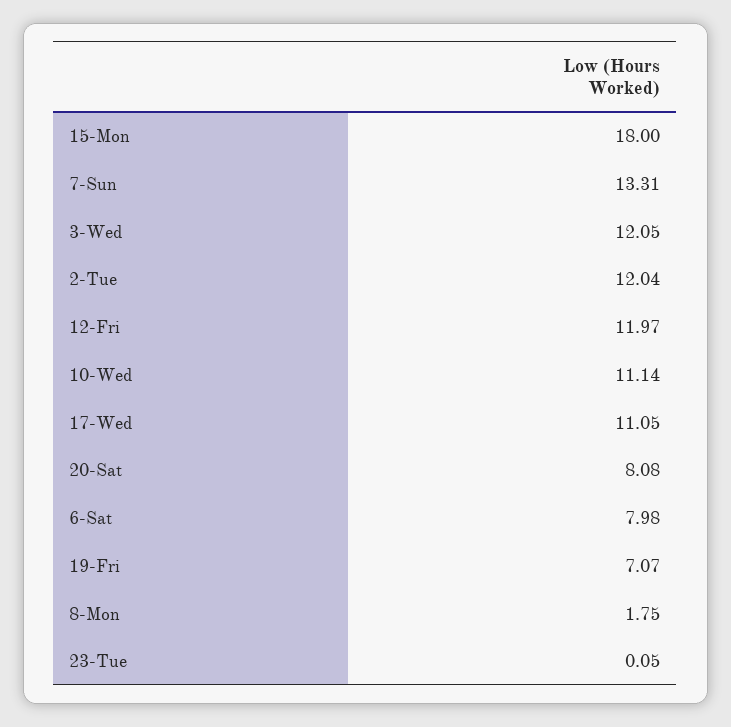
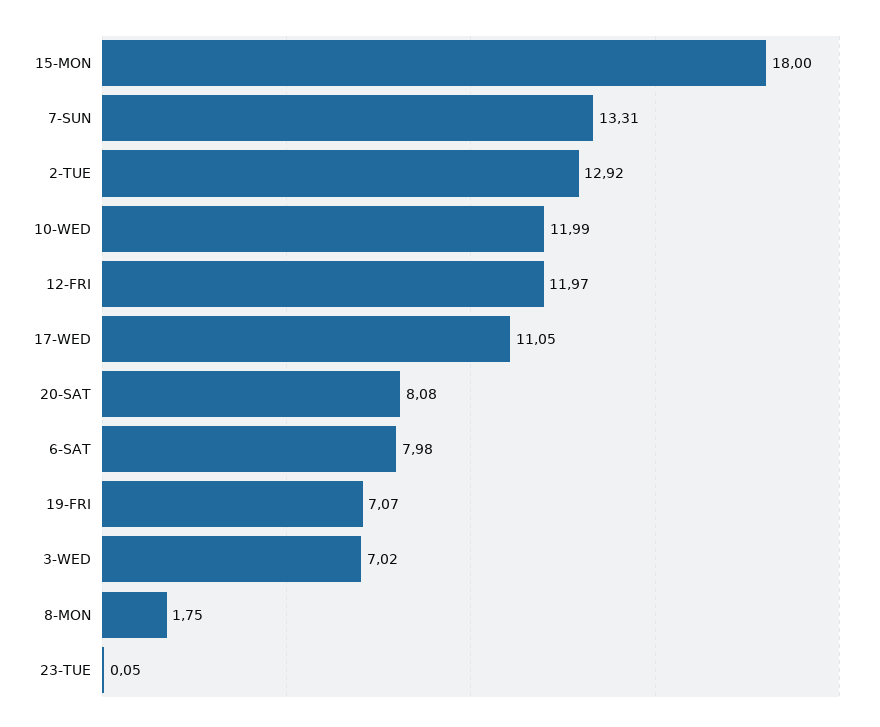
  {
    "15-Mon": 18,
    "7-Sun": 13.31,
-   "3-Wed": 12.05,
+   "3-Wed": 7.02,
-   "2-Tue": 12.04,
+   "2-Tue": 12.92,
    "12-Fri": 11.97,
-   "10-Wed": 11.14,
+   "10-Wed": 11.99,
    "17-Wed": 11.05,
    "20-Sat": 8.08,
    "6-Sat": 7.98,
    "19-Fri": 7.07,
    "8-Mon": 1.75,
    "23-Tue": 0.05
  }

